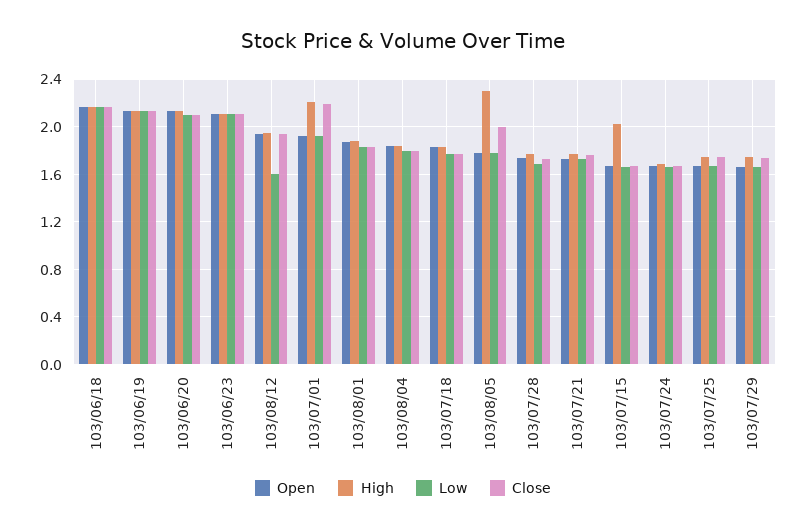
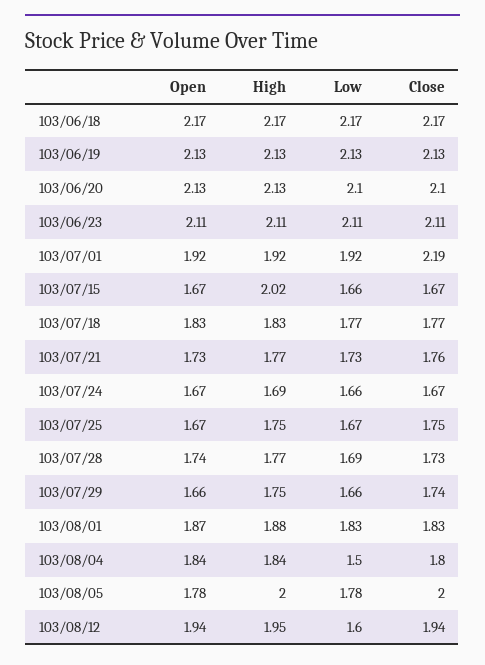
  {
    "Open": {
      "103/06/18": 2.17,
      "103/06/19": 2.13,
      "103/06/20": 2.13,
      "103/06/23": 2.11,
      "103/08/12": 1.94,
      "103/07/01": 1.92,
      "103/08/01": 1.87,
      "103/08/04": 1.84,
      "103/07/18": 1.83,
      "103/08/05": 1.78,
      "103/07/28": 1.74,
      "103/07/21": 1.73,
      "103/07/15": 1.67,
      "103/07/24": 1.67,
      "103/07/25": 1.67,
      "103/07/29": 1.66
    },
    "High": {
      "103/06/18": 2.17,
      "103/06/19": 2.13,
      "103/06/20": 2.13,
      "103/06/23": 2.11,
      "103/08/12": 1.95,
-     "103/07/01": 2.2,
+     "103/07/01": 1.92,
      "103/08/01": 1.88,
      "103/08/04": 1.84,
      "103/07/18": 1.83,
-     "103/08/05": 2.3,
+     "103/08/05": 2,
      "103/07/28": 1.77,
      "103/07/21": 1.77,
      "103/07/15": 2.02,
      "103/07/24": 1.69,
      "103/07/25": 1.75,
      "103/07/29": 1.75
    },
    "Low": {
      "103/06/18": 2.17,
      "103/06/19": 2.13,
      "103/06/20": 2.1,
      "103/06/23": 2.11,
      "103/08/12": 1.6,
      "103/07/01": 1.92,
      "103/08/01": 1.83,
-     "103/08/04": 1.8,
+     "103/08/04": 1.5,
      "103/07/18": 1.77,
      "103/08/05": 1.78,
      "103/07/28": 1.69,
      "103/07/21": 1.73,
      "103/07/15": 1.66,
      "103/07/24": 1.66,
      "103/07/25": 1.67,
      "103/07/29": 1.66
    },
    "Close": {
      "103/06/18": 2.17,
      "103/06/19": 2.13,
      "103/06/20": 2.1,
      "103/06/23": 2.11,
      "103/08/12": 1.94,
      "103/07/01": 2.19,
      "103/08/01": 1.83,
      "103/08/04": 1.8,
      "103/07/18": 1.77,
      "103/08/05": 2,
      "103/07/28": 1.73,
      "103/07/21": 1.76,
      "103/07/15": 1.67,
      "103/07/24": 1.67,
      "103/07/25": 1.75,
      "103/07/29": 1.74
    }
  }

